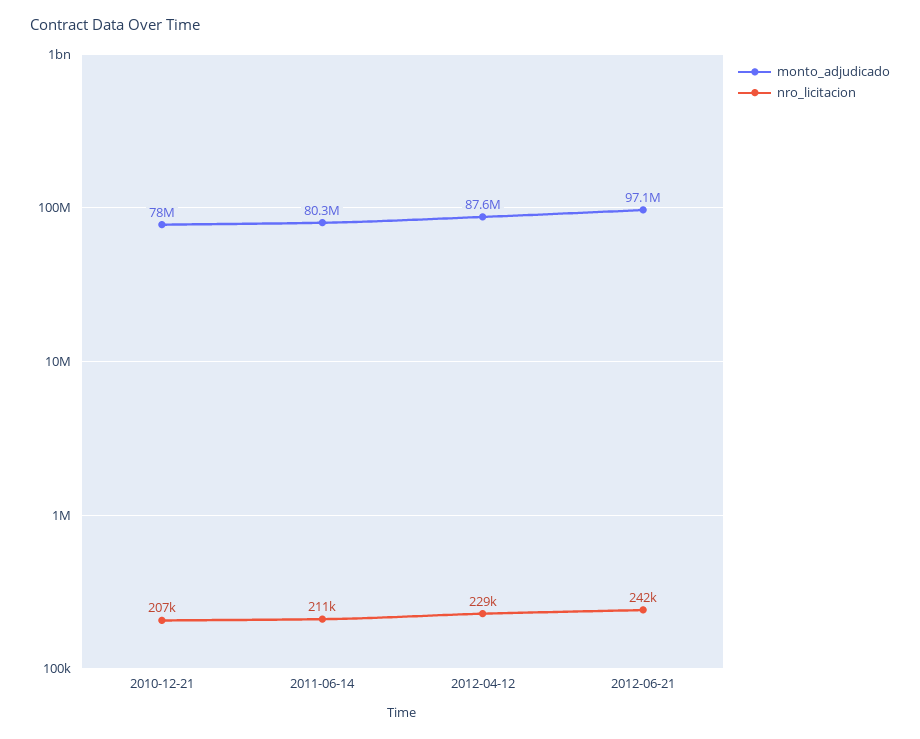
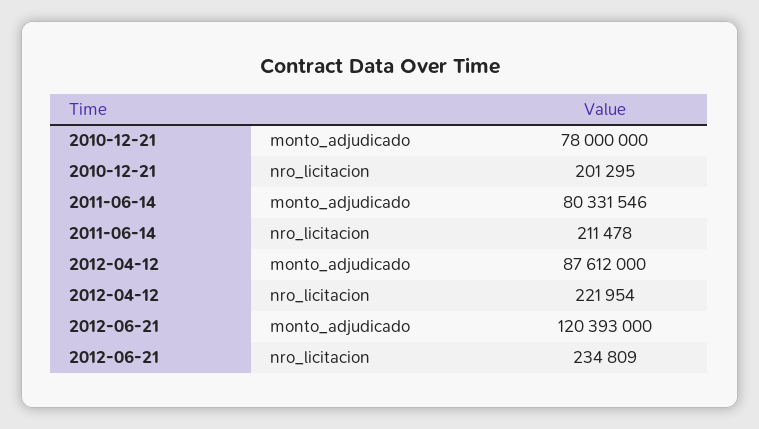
  {
    "monto_adjudicado": {
      "2010-12-21": 78000000,
      "2011-06-14": 80331546,
      "2012-04-12": 87612000,
-     "2012-06-21": 97100000
+     "2012-06-21": 120393000
    },
    "nro_licitacion": {
-     "2010-12-21": 207000,
+     "2010-12-21": 201295,
      "2011-06-14": 211478,
-     "2012-04-12": 229000,
+     "2012-04-12": 221954,
-     "2012-06-21": 242000
+     "2012-06-21": 234809
    }
  }

